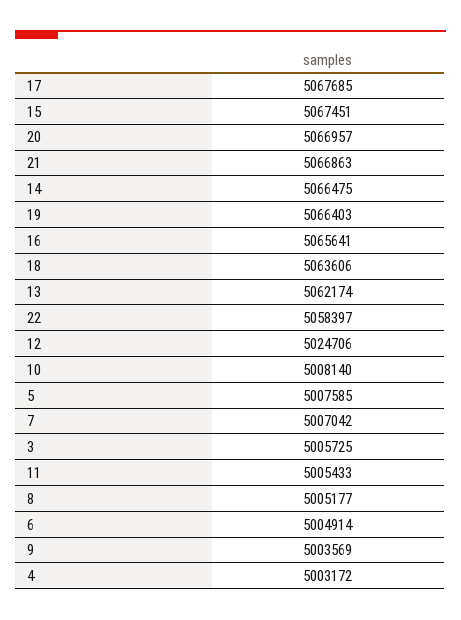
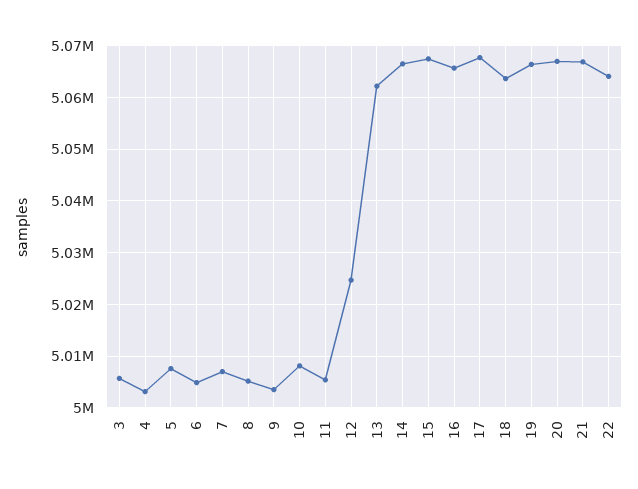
  {
    "17": 5067685,
    "15": 5067451,
    "20": 5066957,
    "21": 5066863,
    "14": 5066475,
    "19": 5066403,
    "16": 5065641,
    "18": 5063606,
    "13": 5062174,
-   "22": 5058397,
+   "22": 5064000,
    "12": 5024706,
    "10": 5008140,
    "5": 5007585,
    "7": 5007042,
    "3": 5005725,
    "11": 5005433,
    "8": 5005177,
    "6": 5004914,
    "9": 5003569,
    "4": 5003172
  }

